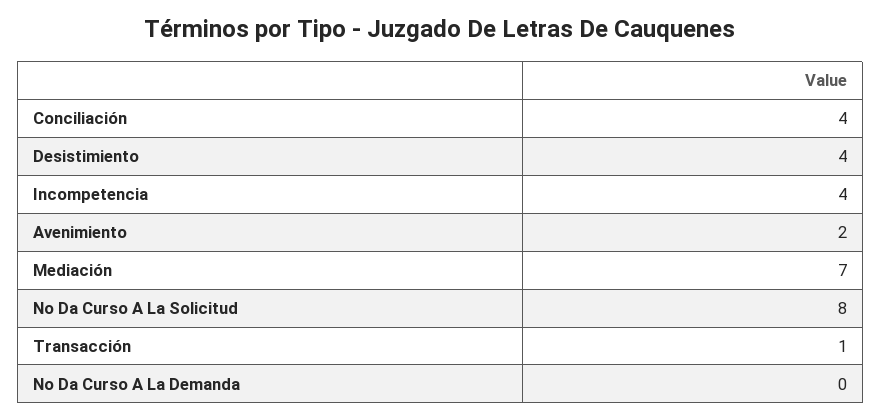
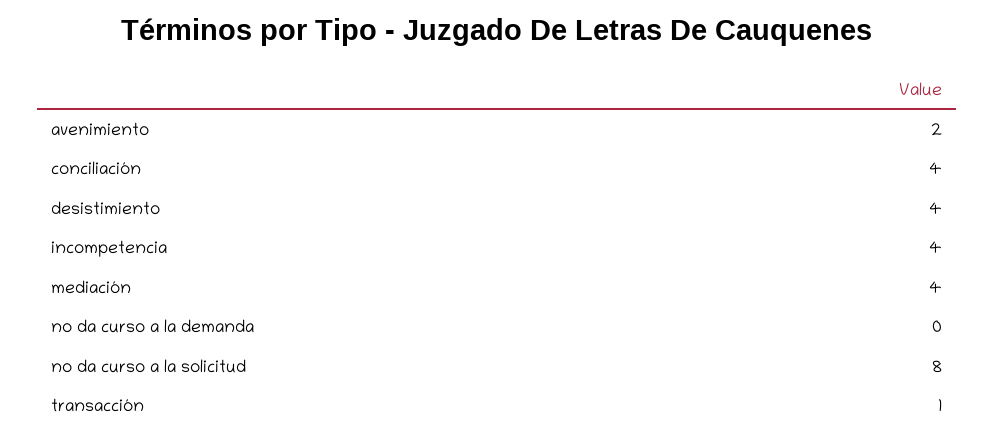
  {
    "Conciliación": 4,
    "Desistimiento": 4,
    "Incompetencia": 4,
    "Avenimiento": 2,
-   "Mediación": 7,
+   "Mediación": 4,
    "No Da Curso A La Solicitud": 8,
    "Transacción": 1,
    "No Da Curso A La Demanda": 0
  }

